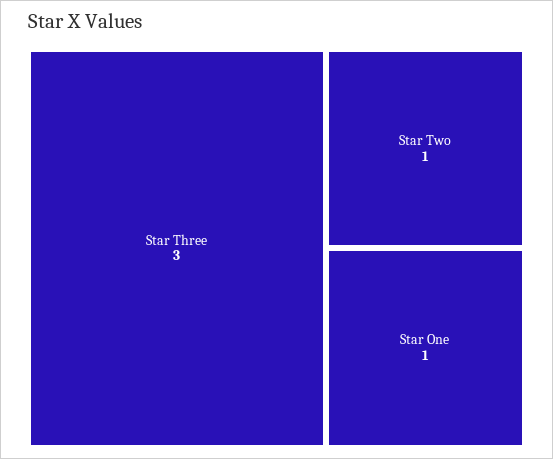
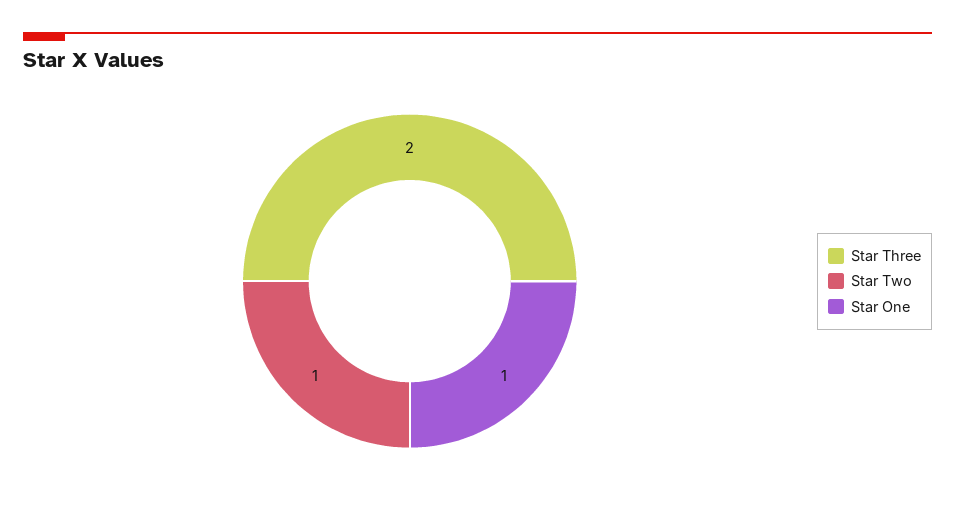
  {
-   "Star Three": 3,
+   "Star Three": 2,
    "Star Two": 1,
    "Star One": 1
  }

